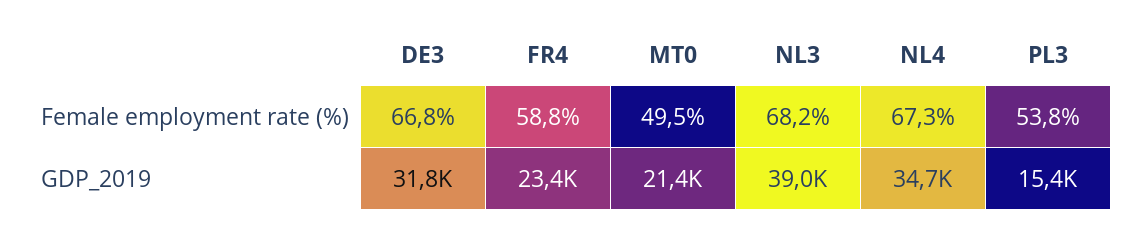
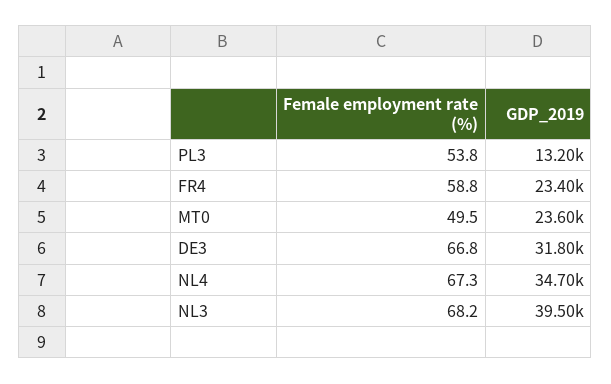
  {
    "DE3": {
      "Female employment rate (%)": 66.8,
      "GDP_2019": 31800
    },
    "FR4": {
      "Female employment rate (%)": 58.8,
      "GDP_2019": 23400
    },
    "MT0": {
      "Female employment rate (%)": 49.5,
-     "GDP_2019": 21400
+     "GDP_2019": 23600
    },
    "NL3": {
      "Female employment rate (%)": 68.2,
-     "GDP_2019": 39000
+     "GDP_2019": 39500
    },
    "NL4": {
      "Female employment rate (%)": 67.3,
      "GDP_2019": 34700
    },
    "PL3": {
      "Female employment rate (%)": 53.8,
-     "GDP_2019": 15400
+     "GDP_2019": 13200
    }
  }

